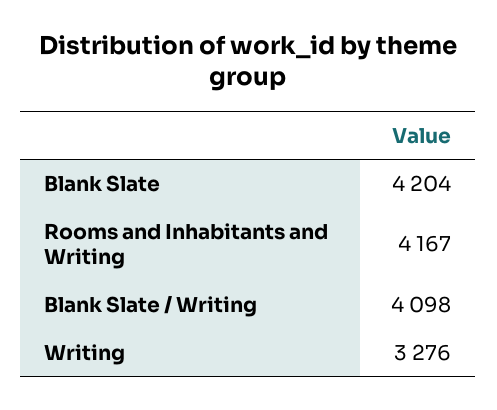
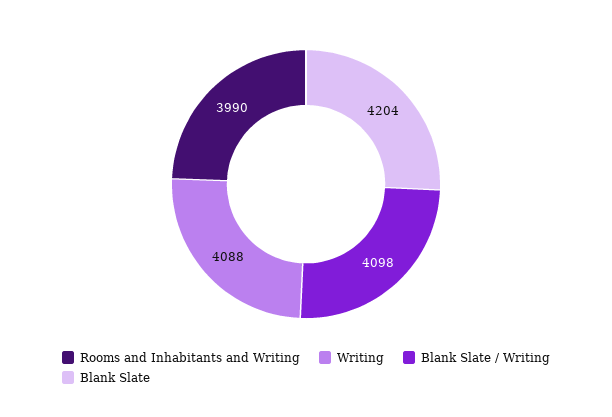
  {
    "Blank Slate": 4204,
-   "Rooms and Inhabitants and Writing": 4167,
+   "Rooms and Inhabitants and Writing": 3990,
    "Blank Slate / Writing": 4098,
-   "Writing": 3276
+   "Writing": 4088
  }

